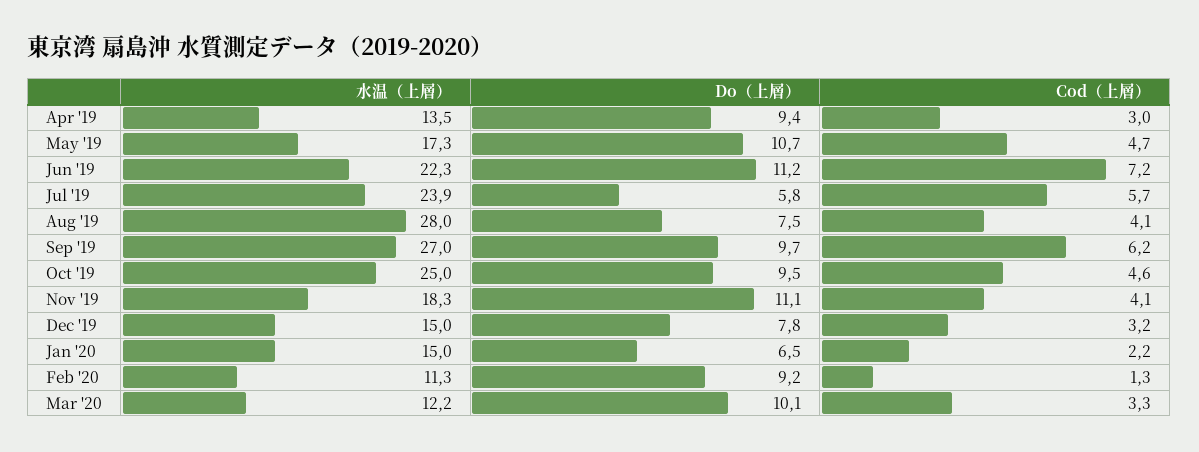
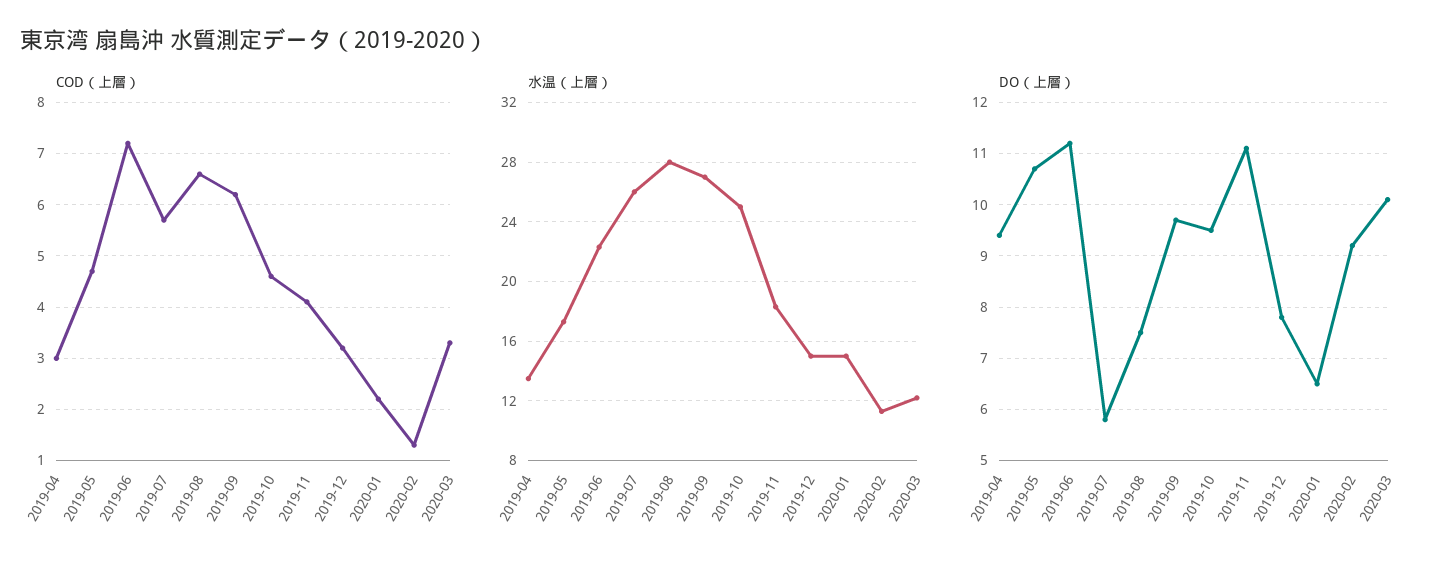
  {
    "水温（上層）": {
      "Apr '19": 13.5,
      "May '19": 17.3,
      "Jun '19": 22.3,
-     "Jul '19": 23.9,
+     "Jul '19": 26,
      "Aug '19": 28,
      "Sep '19": 27,
      "Oct '19": 25,
      "Nov '19": 18.3,
      "Dec '19": 15,
      "Jan '20": 15,
      "Feb '20": 11.3,
      "Mar '20": 12.2
    },
    "Do（上層）": {
      "Apr '19": 9.4,
      "May '19": 10.7,
      "Jun '19": 11.2,
      "Jul '19": 5.8,
      "Aug '19": 7.5,
      "Sep '19": 9.7,
      "Oct '19": 9.5,
      "Nov '19": 11.1,
      "Dec '19": 7.8,
      "Jan '20": 6.5,
      "Feb '20": 9.2,
      "Mar '20": 10.1
    },
    "Cod（上層）": {
      "Apr '19": 3,
      "May '19": 4.7,
      "Jun '19": 7.2,
      "Jul '19": 5.7,
-     "Aug '19": 4.1,
+     "Aug '19": 6.5,
      "Sep '19": 6.2,
      "Oct '19": 4.6,
      "Nov '19": 4.1,
      "Dec '19": 3.2,
      "Jan '20": 2.2,
      "Feb '20": 1.3,
      "Mar '20": 3.3
    }
  }

